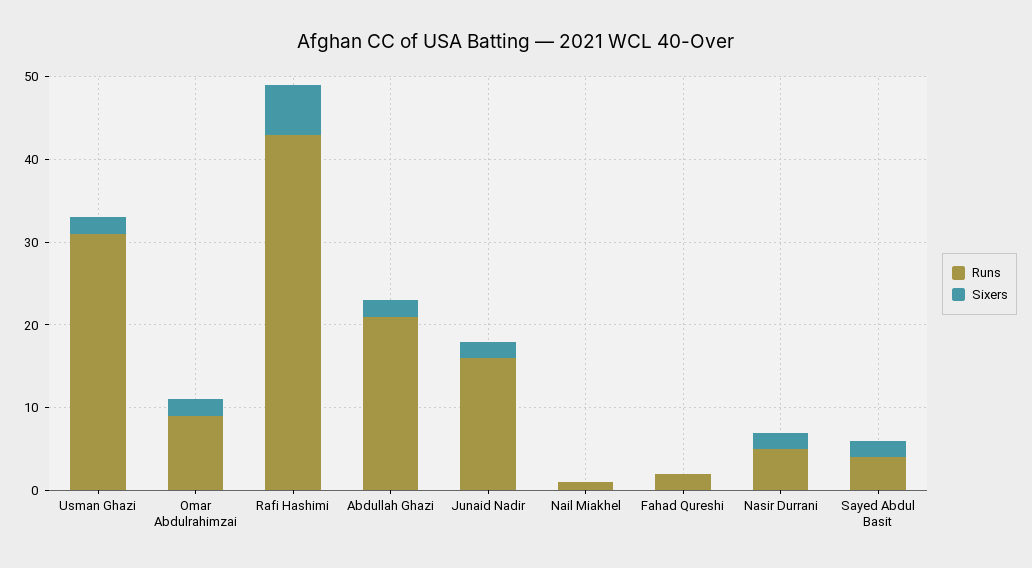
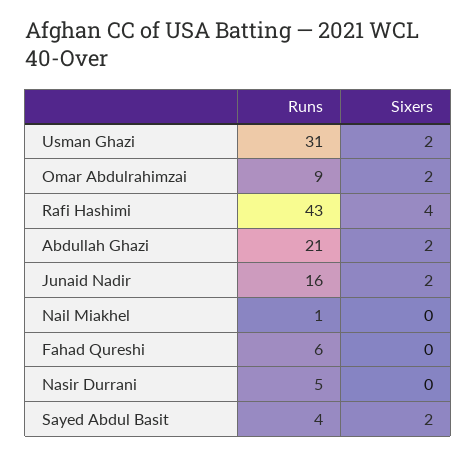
  {
    "Runs": {
      "Usman Ghazi": 31,
      "Omar Abdulrahimzai": 9,
      "Rafi Hashimi": 43,
      "Abdullah Ghazi": 21,
      "Junaid Nadir": 16,
      "Nail Miakhel": 1,
-     "Fahad Qureshi": 2,
+     "Fahad Qureshi": 6,
      "Nasir Durrani": 5,
      "Sayed Abdul Basit": 4
    },
    "Sixers": {
      "Usman Ghazi": 2,
      "Omar Abdulrahimzai": 2,
-     "Rafi Hashimi": 6,
+     "Rafi Hashimi": 4,
      "Abdullah Ghazi": 2,
      "Junaid Nadir": 2,
      "Nail Miakhel": 0,
      "Fahad Qureshi": 0,
-     "Nasir Durrani": 2,
+     "Nasir Durrani": 0,
      "Sayed Abdul Basit": 2
    }
  }

